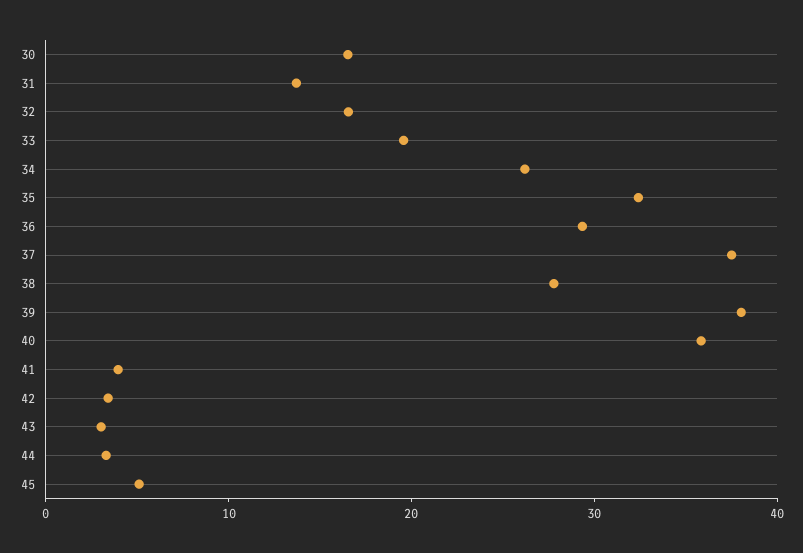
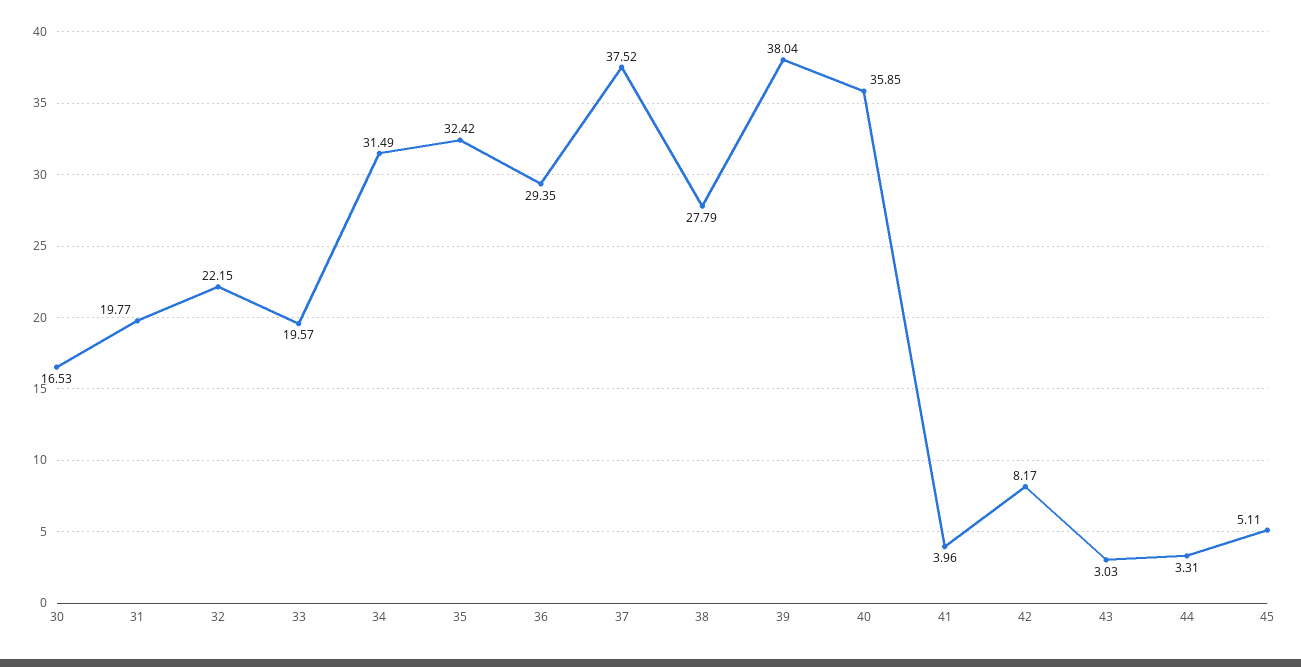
  {
    "30": 16.53,
-   "31": 14,
+   "31": 19.77,
-   "32": 16,
+   "32": 22.15,
    "33": 19.57,
-   "34": 26,
+   "34": 31.49,
    "35": 32.42,
    "36": 29.35,
    "37": 37.52,
    "38": 27.79,
    "39": 38.04,
    "40": 35.85,
    "41": 3.96,
-   "42": 4,
+   "42": 8.17,
    "43": 3.03,
    "44": 3.31,
    "45": 5.11
  }

